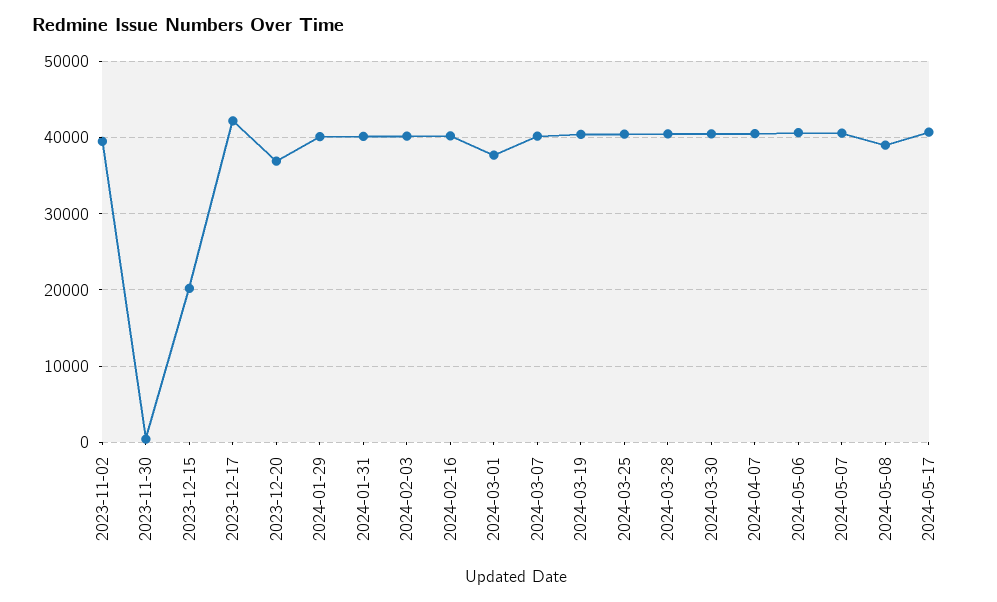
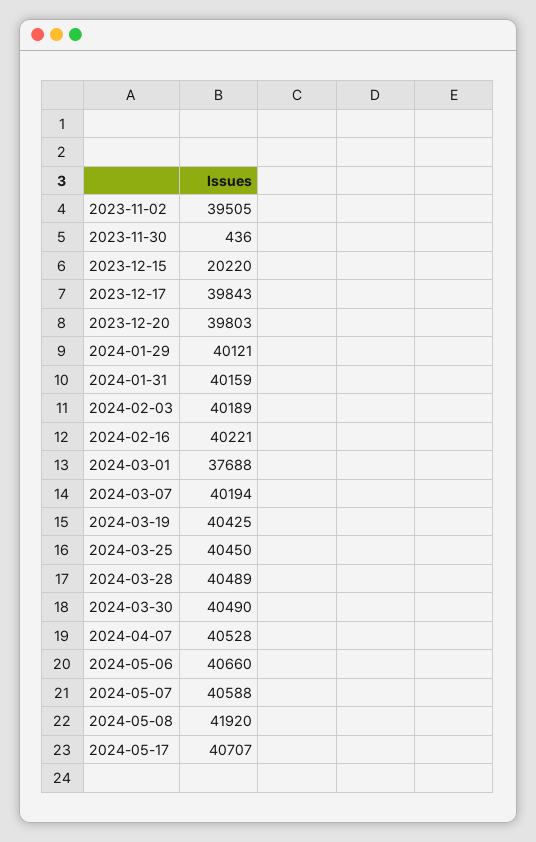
  {
    "2023-11-02": 39505,
    "2023-11-30": 436,
    "2023-12-15": 20220,
-   "2023-12-17": 42000,
+   "2023-12-17": 39843,
-   "2023-12-20": 37000,
+   "2023-12-20": 39803,
    "2024-01-29": 40121,
    "2024-01-31": 40159,
    "2024-02-03": 40189,
    "2024-02-16": 40221,
    "2024-03-01": 37688,
    "2024-03-07": 40194,
    "2024-03-19": 40425,
    "2024-03-25": 40450,
    "2024-03-28": 40489,
    "2024-03-30": 40490,
    "2024-04-07": 40528,
    "2024-05-06": 40660,
    "2024-05-07": 40588,
-   "2024-05-08": 39000,
+   "2024-05-08": 41920,
    "2024-05-17": 40707
  }

